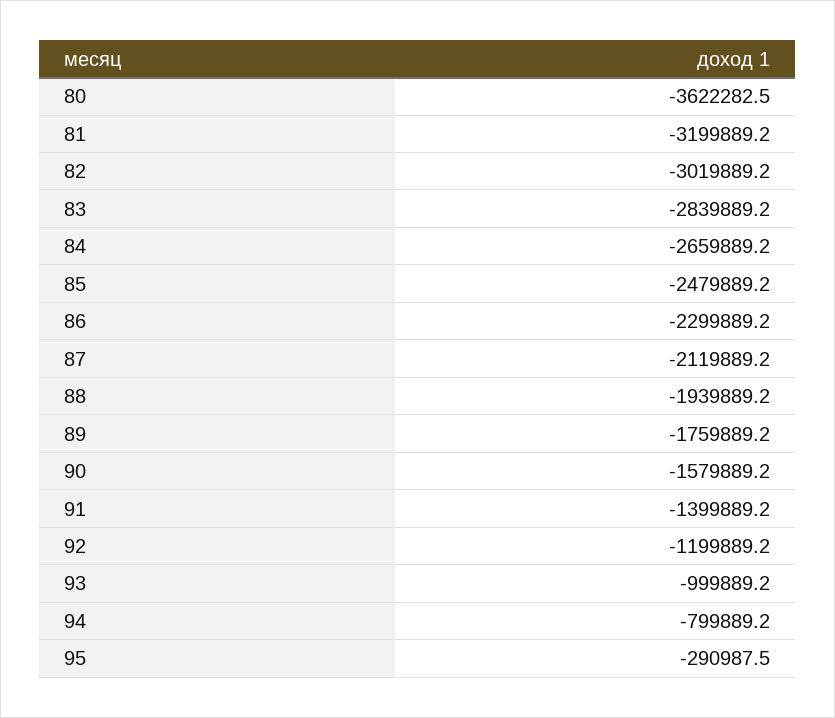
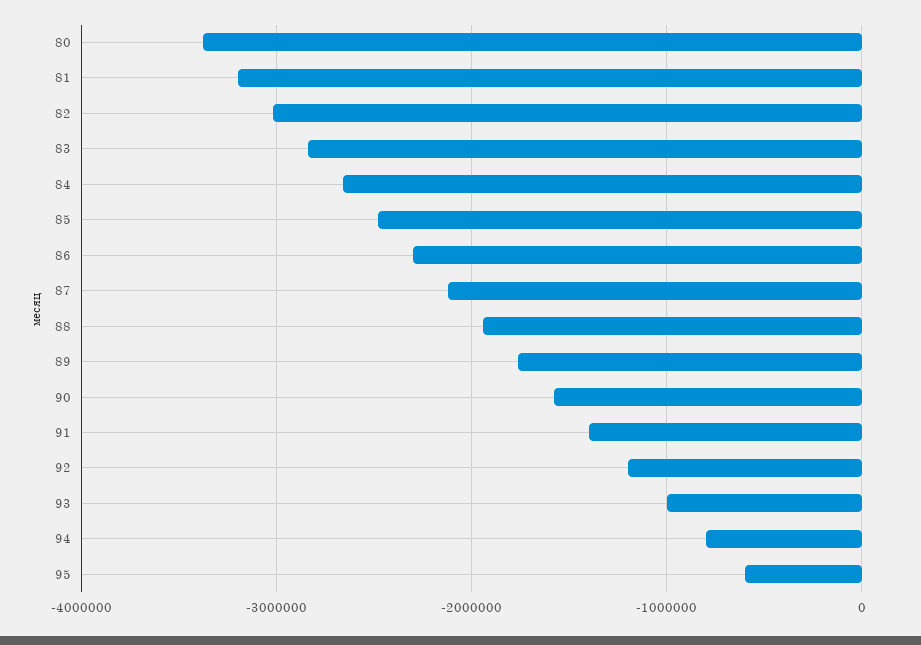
  {
-   "80": -3622282.5,
+   "80": -3400000,
    "81": -3199889.2,
    "82": -3019889.2,
    "83": -2839889.2,
    "84": -2659889.2,
    "85": -2479889.2,
    "86": -2299889.2,
    "87": -2119889.2,
    "88": -1939889.2,
    "89": -1759889.2,
    "90": -1579889.2,
    "91": -1399889.2,
    "92": -1199889.2,
    "93": -999889.2,
    "94": -799889.2,
-   "95": -290987.5
+   "95": -600000
  }

